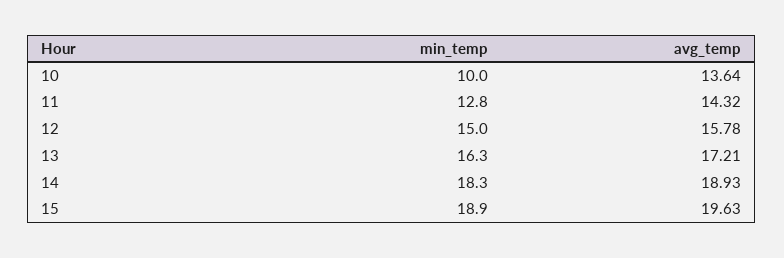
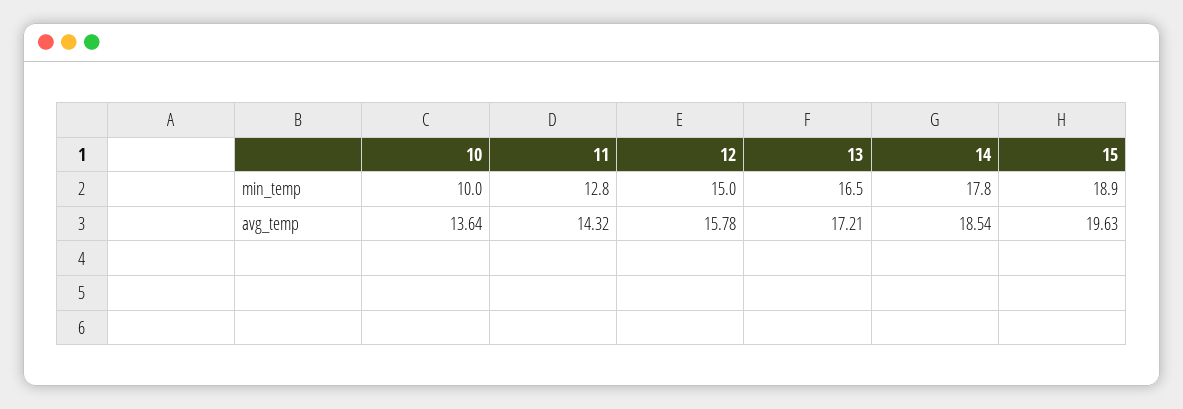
  {
    "min_temp": {
      "10": 10,
      "11": 12.8,
      "12": 15,
-     "13": 16.3,
+     "13": 16.5,
-     "14": 18.3,
+     "14": 17.8,
      "15": 18.9
    },
    "avg_temp": {
      "10": 13.64,
      "11": 14.32,
      "12": 15.78,
      "13": 17.21,
-     "14": 18.93,
+     "14": 18.54,
      "15": 19.63
    }
  }

